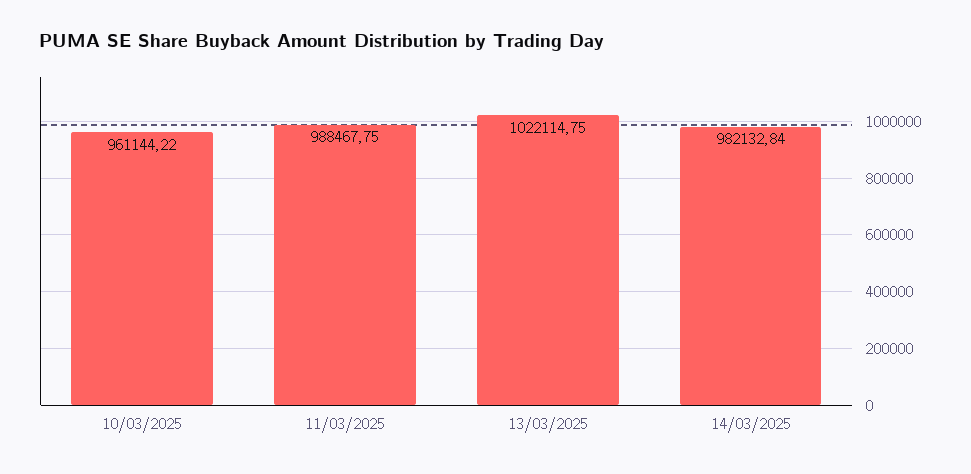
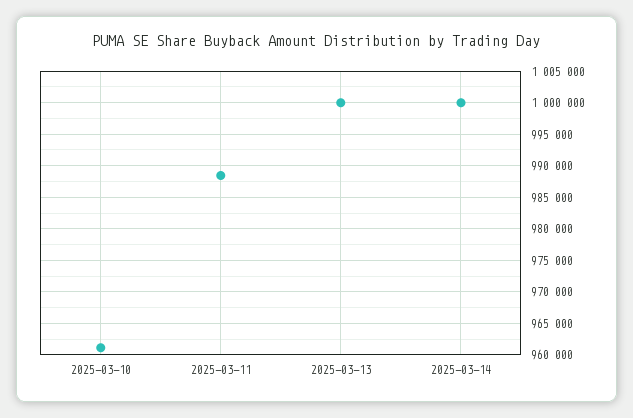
  {
    "10/03/2025": 961144.22,
    "11/03/2025": 988467.75,
-   "13/03/2025": 1022114.75,
+   "13/03/2025": 1000000,
-   "14/03/2025": 982132.84
+   "14/03/2025": 1000000
  }

